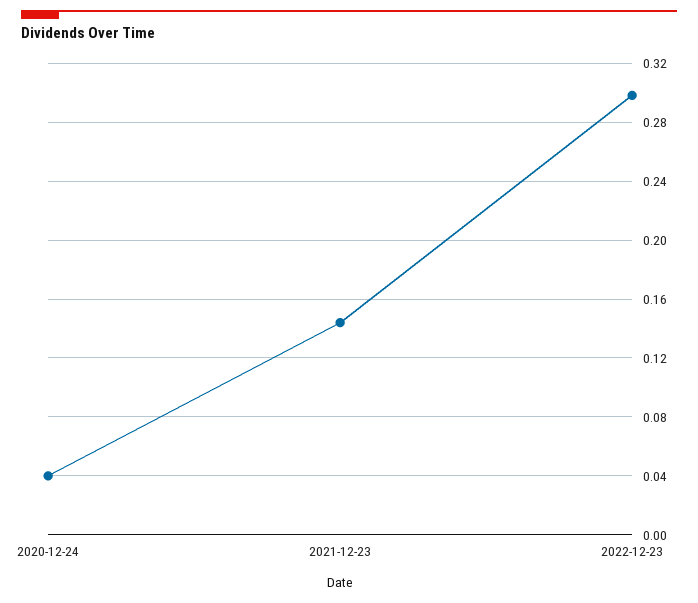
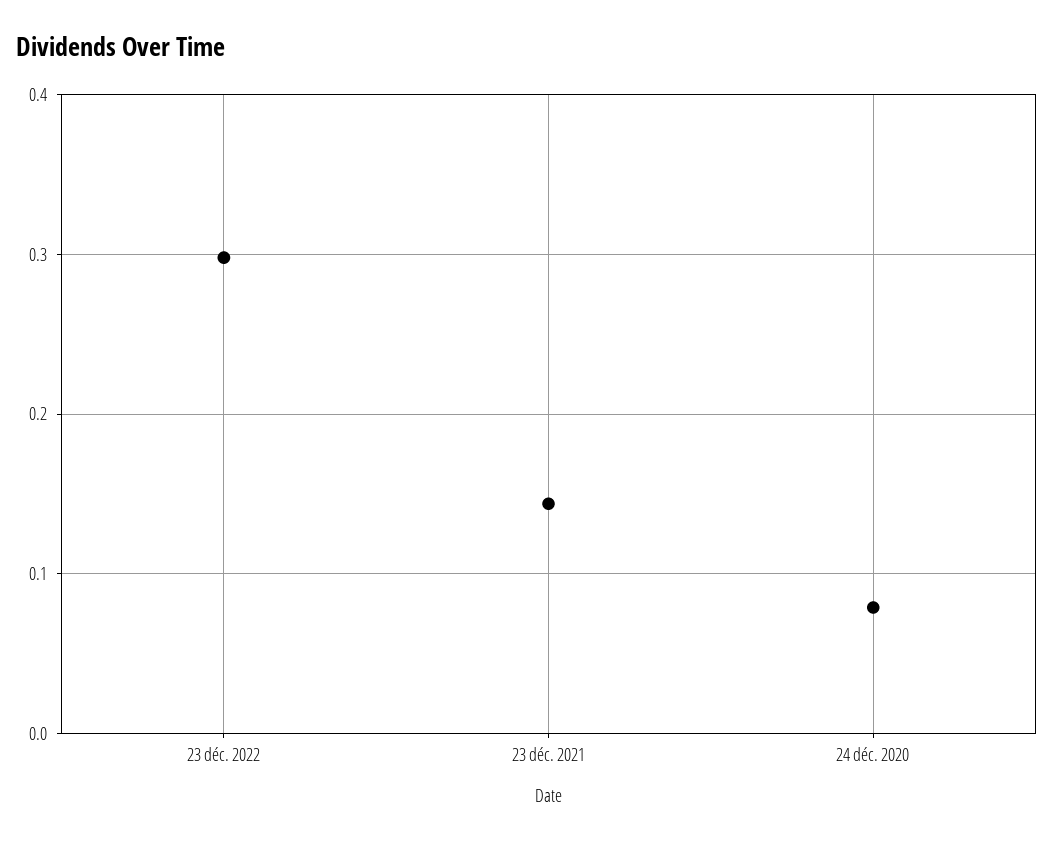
  {
-   "2020-12-24": 0.04,
+   "2020-12-24": 0.08,
    "2021-12-23": 0.145,
    "2022-12-23": 0.3
  }

